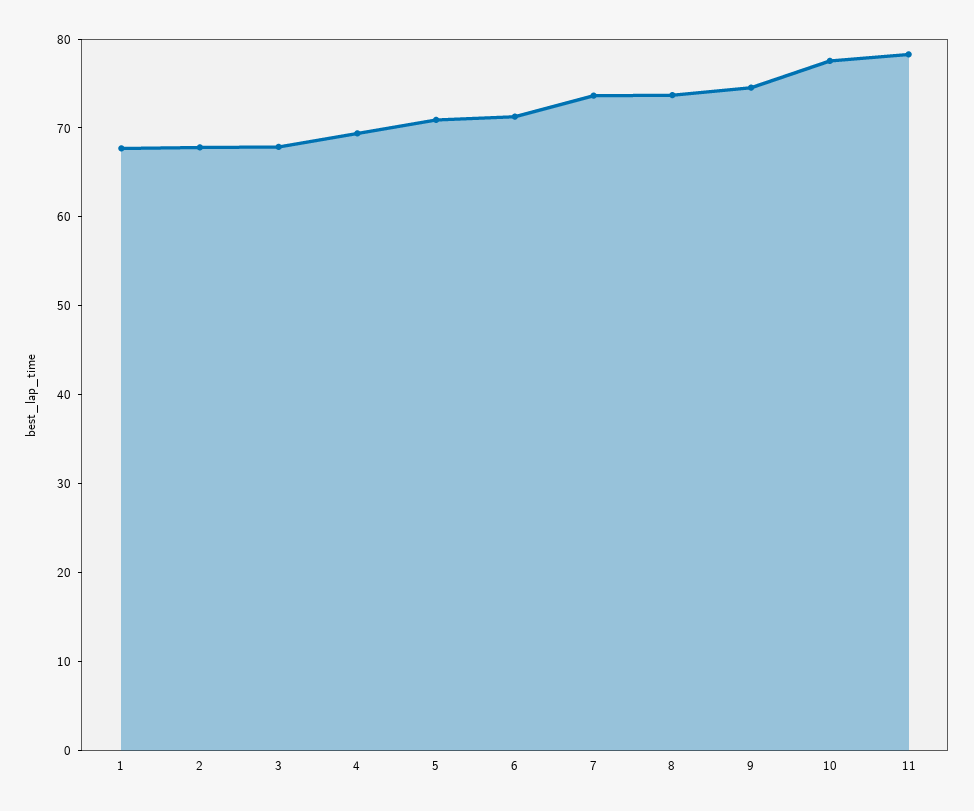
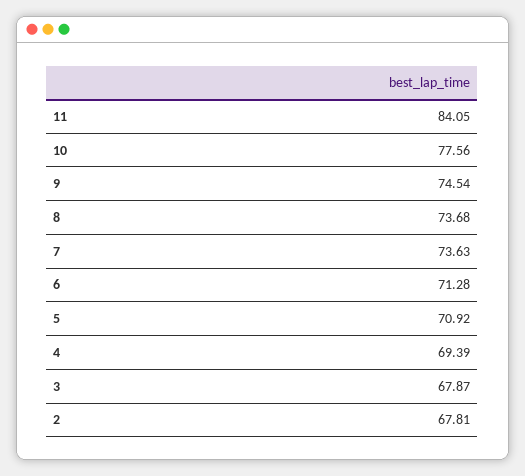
  {
-   "1": 68,
    "2": 67.81,
    "3": 67.87,
    "4": 69.39,
    "5": 70.92,
    "6": 71.28,
    "7": 73.63,
    "8": 73.68,
    "9": 74.54,
    "10": 77.56,
-   "11": 78
+   "11": 84.05
  }

